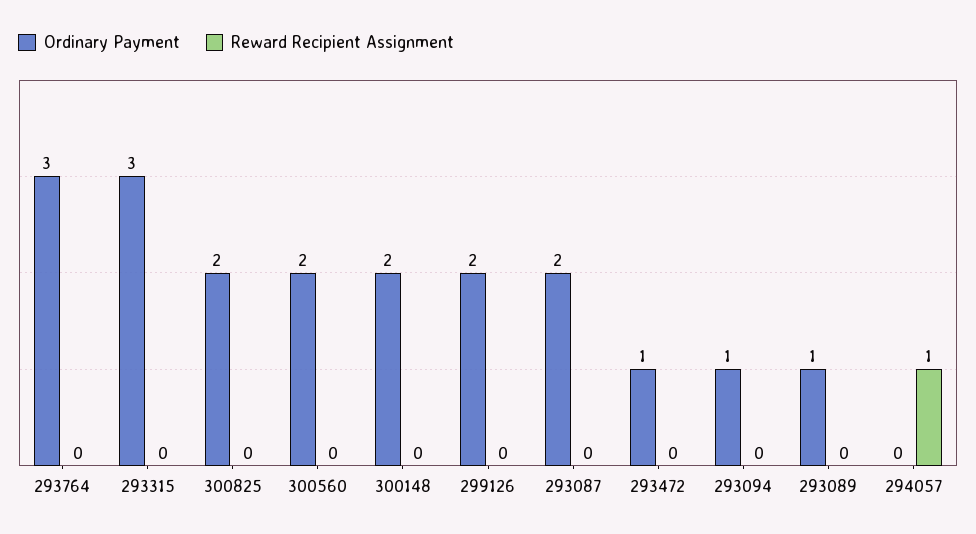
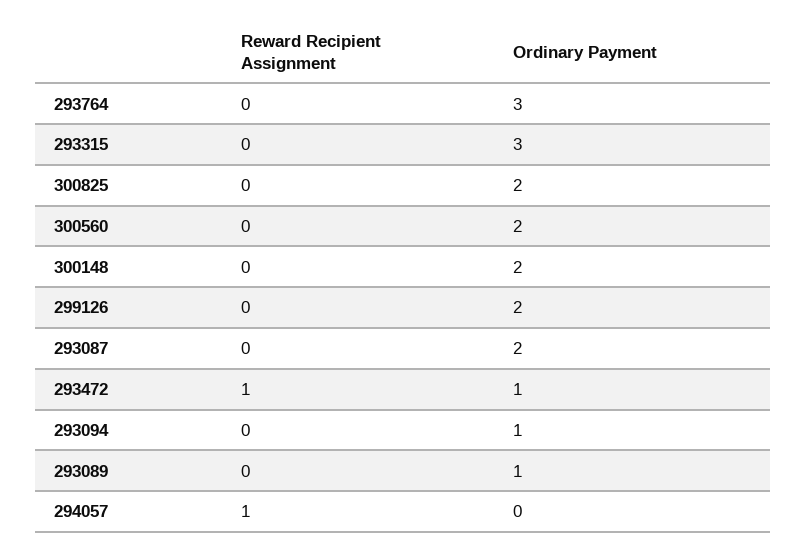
  {
    "Ordinary Payment": {
      "293764": 3,
      "293315": 3,
      "300825": 2,
      "300560": 2,
      "300148": 2,
      "299126": 2,
      "293087": 2,
      "293472": 1,
      "293094": 1,
      "293089": 1,
      "294057": 0
    },
    "Reward Recipient Assignment": {
      "293764": 0,
      "293315": 0,
      "300825": 0,
      "300560": 0,
      "300148": 0,
      "299126": 0,
      "293087": 0,
-     "293472": 0,
+     "293472": 1,
      "293094": 0,
      "293089": 0,
      "294057": 1
    }
  }

